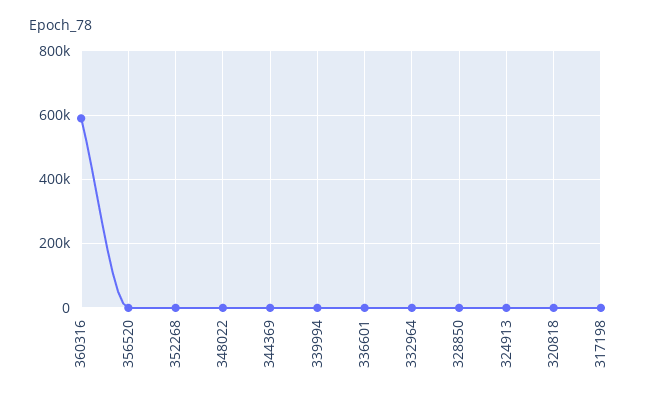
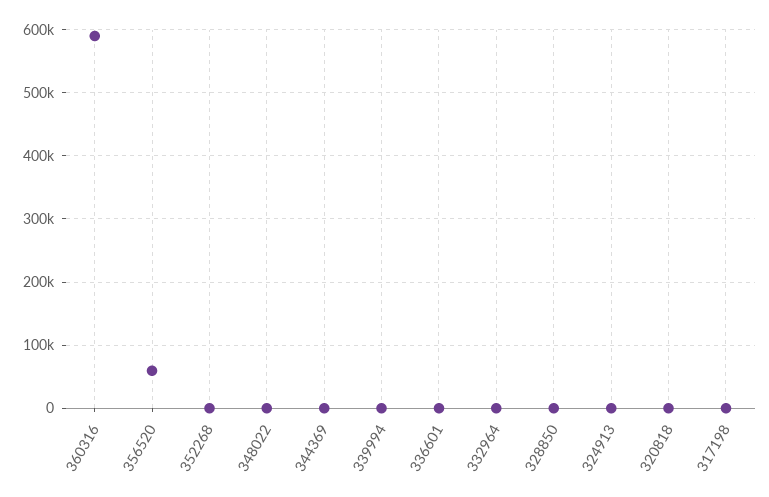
  {
    "360316": 590000,
-   "356520": 0,
+   "356520": 60000,
    "352268": 0,
    "348022": 0,
    "344369": 0,
    "339994": 0,
    "336601": 0,
    "332964": 0,
    "328850": 0,
    "324913": 0,
    "320818": 0,
    "317198": 0
  }

